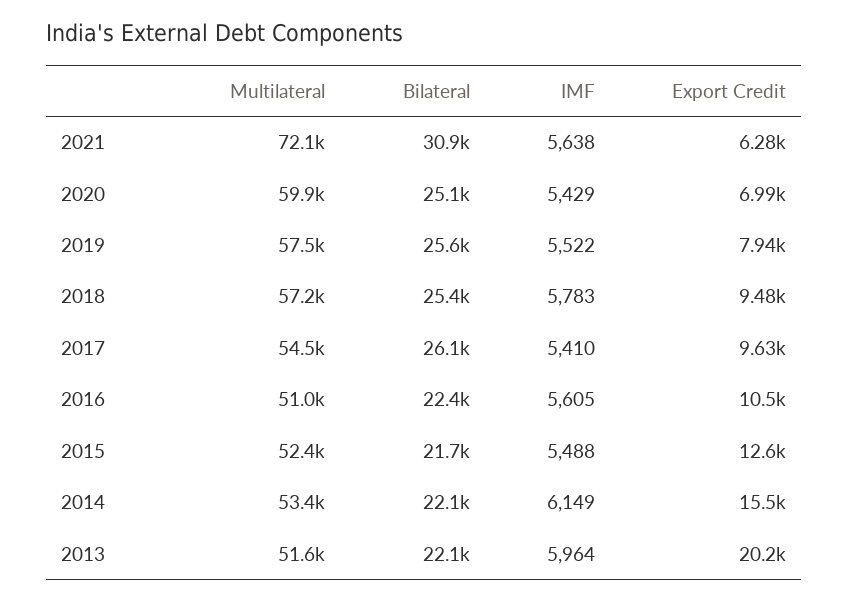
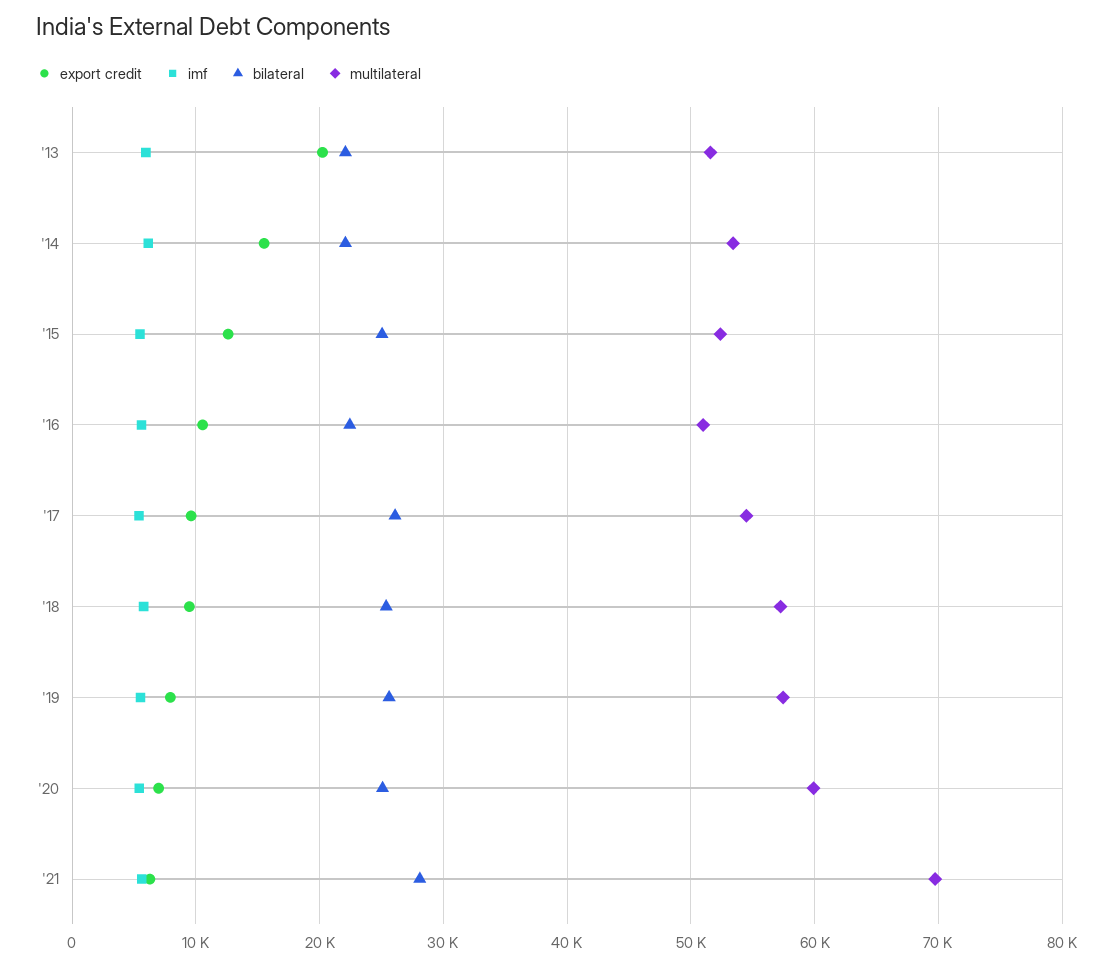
  {
    "Multilateral": {
-     "2021": 72100,
+     "2021": 70000,
      "2020": 59900,
      "2019": 57500,
      "2018": 57200,
      "2017": 54500,
      "2016": 51000,
      "2015": 52400,
      "2014": 53400,
      "2013": 51600
    },
    "Bilateral": {
-     "2021": 30900,
+     "2021": 28000,
      "2020": 25100,
      "2019": 25600,
      "2018": 25400,
      "2017": 26100,
      "2016": 22400,
-     "2015": 21700,
+     "2015": 25000,
      "2014": 22100,
      "2013": 22100
    },
    "IMF": {
      "2021": 5638,
      "2020": 5429,
      "2019": 5522,
      "2018": 5783,
      "2017": 5410,
      "2016": 5605,
      "2015": 5488,
      "2014": 6149,
      "2013": 5964
    },
    "Export Credit": {
      "2021": 6280,
      "2020": 6990,
      "2019": 7940,
      "2018": 9480,
      "2017": 9630,
      "2016": 10500,
      "2015": 12600,
      "2014": 15500,
      "2013": 20200
    }
  }

